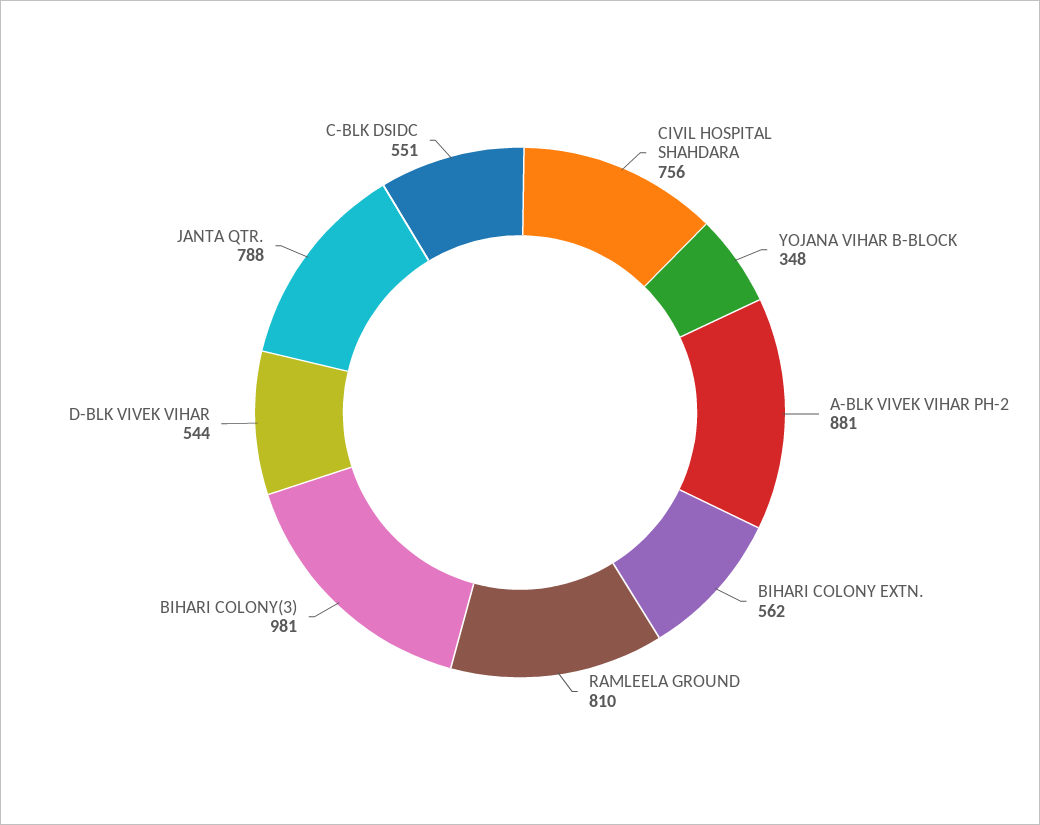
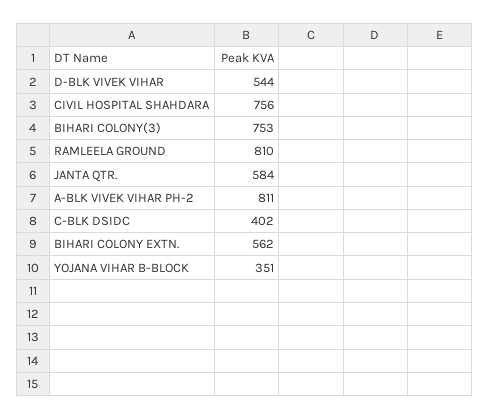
  {
    "CIVIL HOSPITAL SHAHDARA": 756,
-   "YOJANA VIHAR B-BLOCK": 348,
+   "YOJANA VIHAR B-BLOCK": 351,
-   "A-BLK VIVEK VIHAR PH-2": 881,
+   "A-BLK VIVEK VIHAR PH-2": 811,
    "BIHARI COLONY EXTN.": 562,
    "RAMLEELA GROUND": 810,
-   "BIHARI COLONY(3)": 981,
+   "BIHARI COLONY(3)": 753,
    "D-BLK VIVEK VIHAR": 544,
-   "JANTA QTR.": 788,
+   "JANTA QTR.": 584,
-   "C-BLK DSIDC": 551
+   "C-BLK DSIDC": 402
  }

